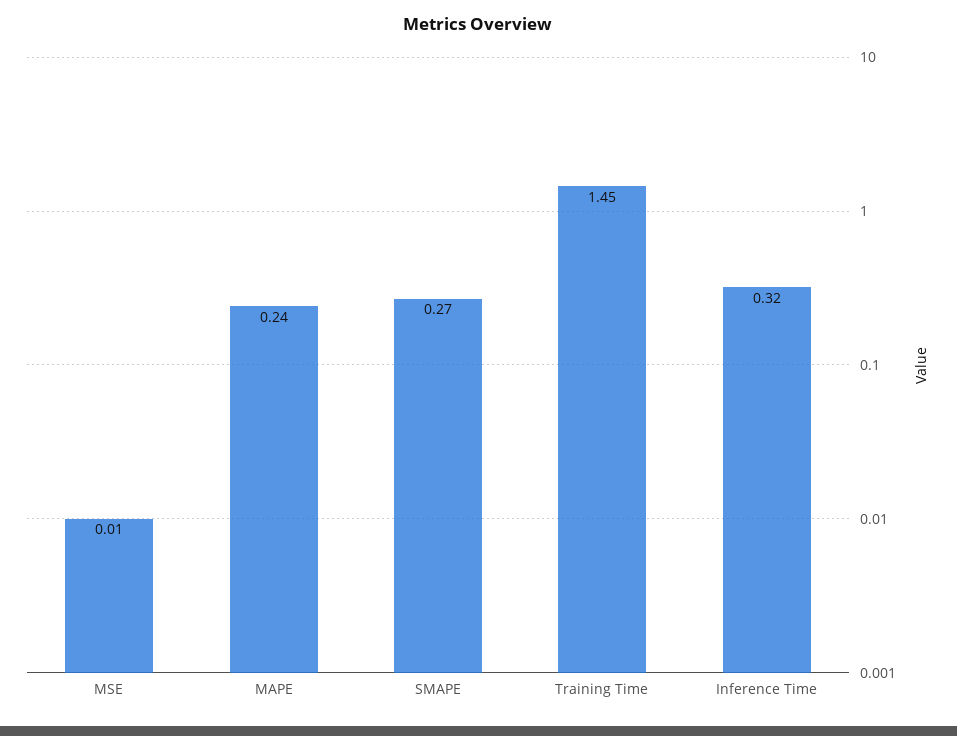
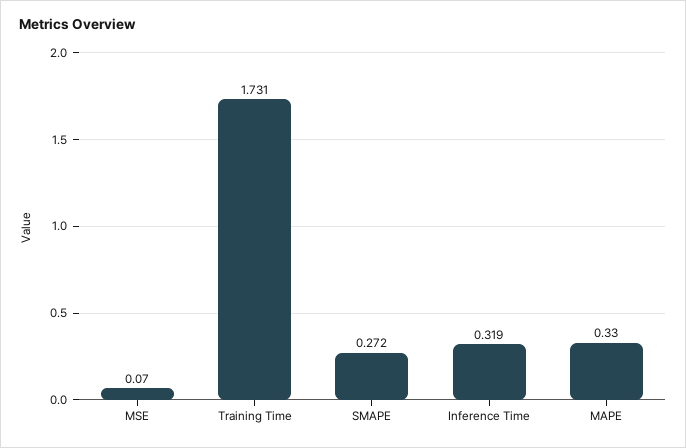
  {
-   "MSE": 0.01,
+   "MSE": 0.07,
-   "MAPE": 0.24,
+   "MAPE": 0.33,
    "SMAPE": 0.272,
-   "Training Time": 1.45,
+   "Training Time": 1.731,
    "Inference Time": 0.319
  }

